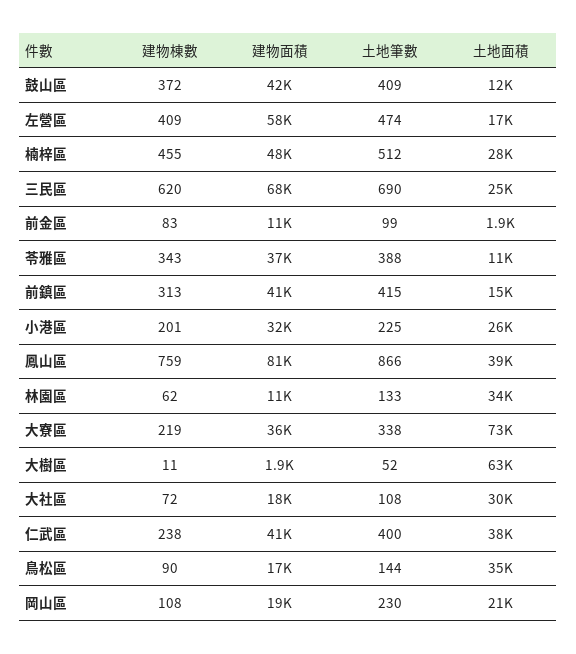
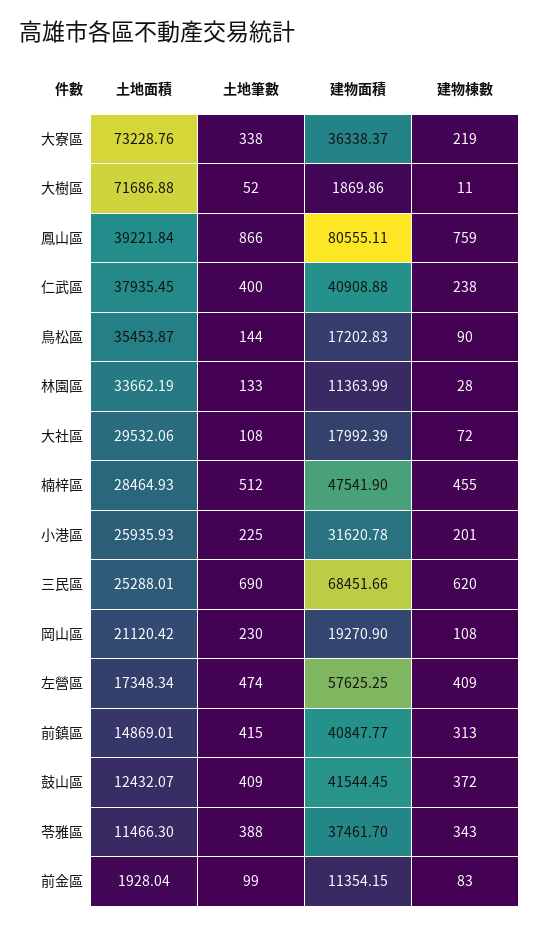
  {
    "建物棟數": {
      "鼓山區": 372,
      "左營區": 409,
      "楠梓區": 455,
      "三民區": 620,
      "前金區": 83,
      "苓雅區": 343,
      "前鎮區": 313,
      "小港區": 201,
      "鳳山區": 759,
-     "林園區": 62,
+     "林園區": 28,
      "大寮區": 219,
      "大樹區": 11,
      "大社區": 72,
      "仁武區": 238,
      "鳥松區": 90,
      "岡山區": 108
    },
    "建物面積": {
      "鼓山區": 41544.45,
      "左營區": 57625.25,
      "楠梓區": 47541.9,
      "三民區": 68451.66,
      "前金區": 11354.15,
      "苓雅區": 37461.7,
      "前鎮區": 40847.77,
      "小港區": 31620.78,
      "鳳山區": 80555.11,
      "林園區": 11363.99,
      "大寮區": 36338.37,
      "大樹區": 1869.86,
      "大社區": 17992.39,
      "仁武區": 40908.88,
      "鳥松區": 17202.83,
      "岡山區": 19270.9
    },
    "土地筆數": {
      "鼓山區": 409,
      "左營區": 474,
      "楠梓區": 512,
      "三民區": 690,
      "前金區": 99,
      "苓雅區": 388,
      "前鎮區": 415,
      "小港區": 225,
      "鳳山區": 866,
      "林園區": 133,
      "大寮區": 338,
      "大樹區": 52,
      "大社區": 108,
      "仁武區": 400,
      "鳥松區": 144,
      "岡山區": 230
    },
    "土地面積": {
      "鼓山區": 12432.07,
      "左營區": 17348.34,
      "楠梓區": 28464.93,
      "三民區": 25288.01,
      "前金區": 1928.04,
      "苓雅區": 11466.3,
      "前鎮區": 14869.01,
      "小港區": 25935.93,
      "鳳山區": 39221.84,
      "林園區": 33662.19,
      "大寮區": 73228.76,
-     "大樹區": 63000,
+     "大樹區": 71686.88,
      "大社區": 29532.06,
      "仁武區": 37935.45,
      "鳥松區": 35453.87,
      "岡山區": 21120.42
    }
  }

